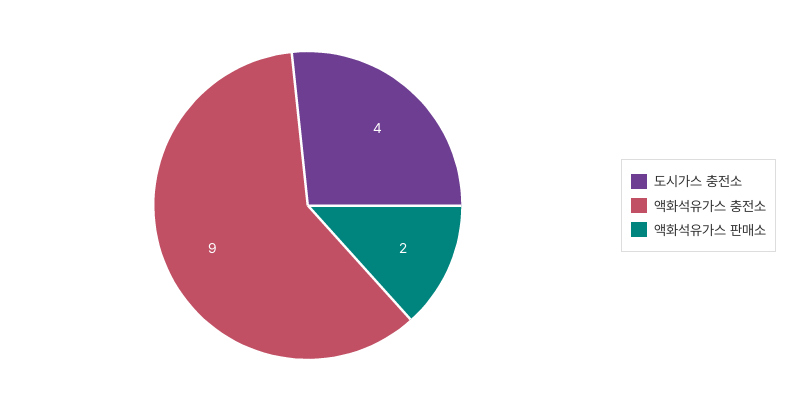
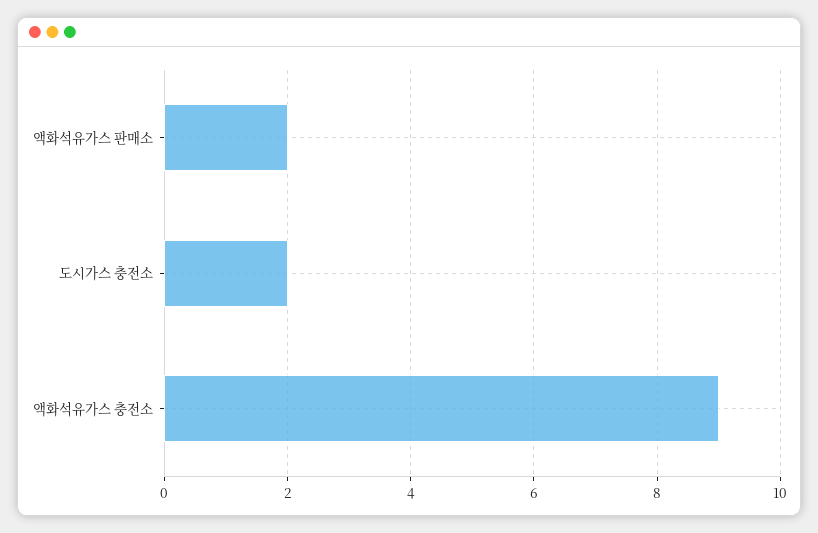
  {
-   "도시가스 충전소": 4,
+   "도시가스 충전소": 2,
    "액화석유가스 충전소": 9,
    "액화석유가스 판매소": 2
  }

